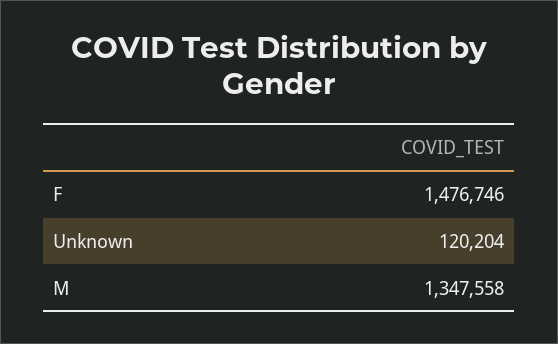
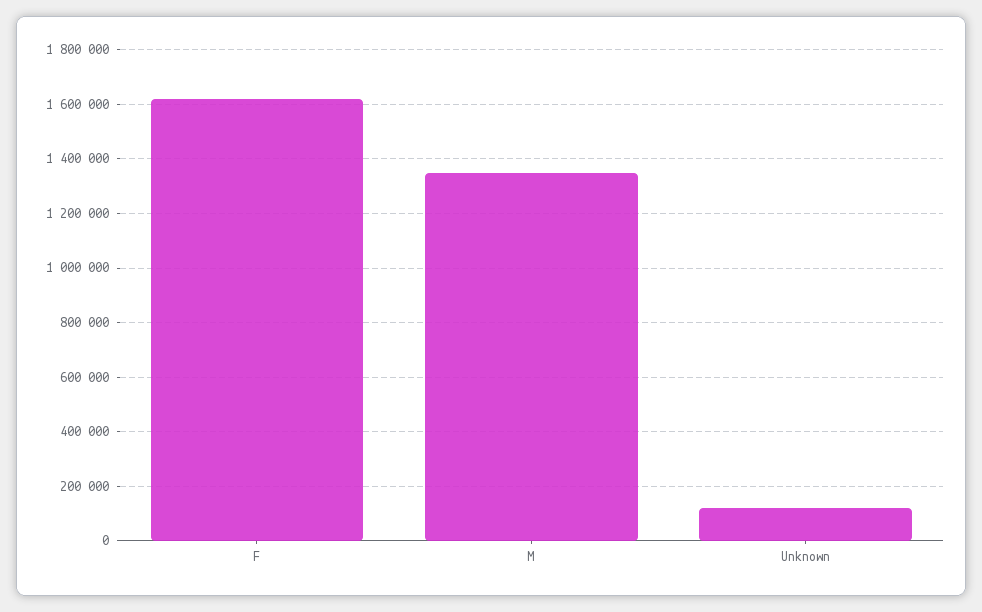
  {
-   "F": 1476746,
+   "F": 1625000,
    "Unknown": 120204,
    "M": 1347558
  }

